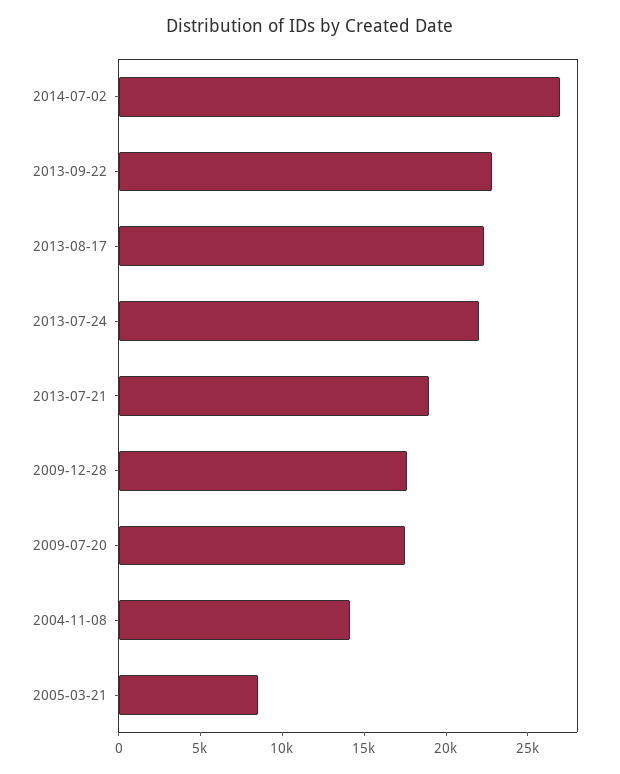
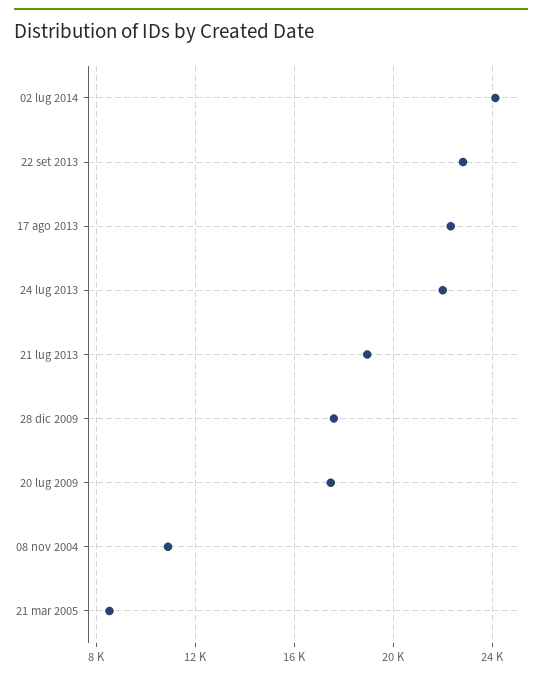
  {
-   "2014-07-02": 27000,
+   "2014-07-02": 24000,
    "2013-09-22": 23000,
    "2013-08-17": 22500,
    "2013-07-24": 22000,
    "2013-07-21": 19000,
    "2009-12-28": 17500,
    "2009-07-20": 17500,
-   "2004-11-08": 14000,
+   "2004-11-08": 11000,
    "2005-03-21": 8500
  }

